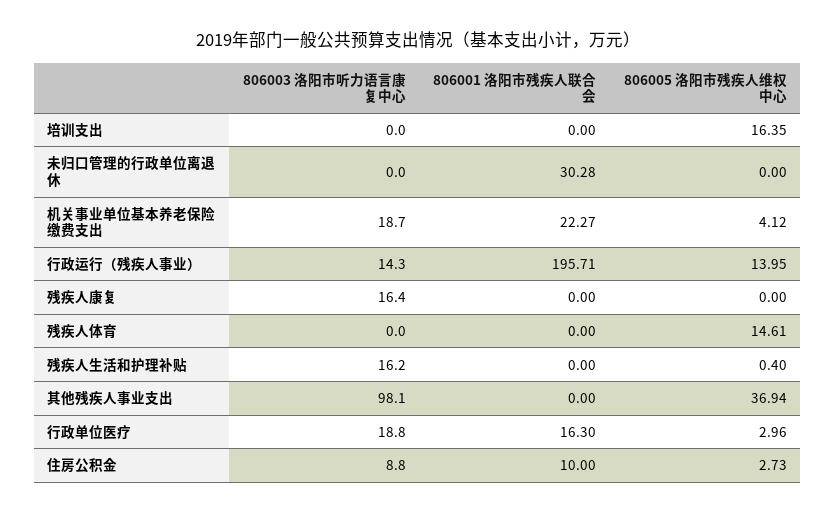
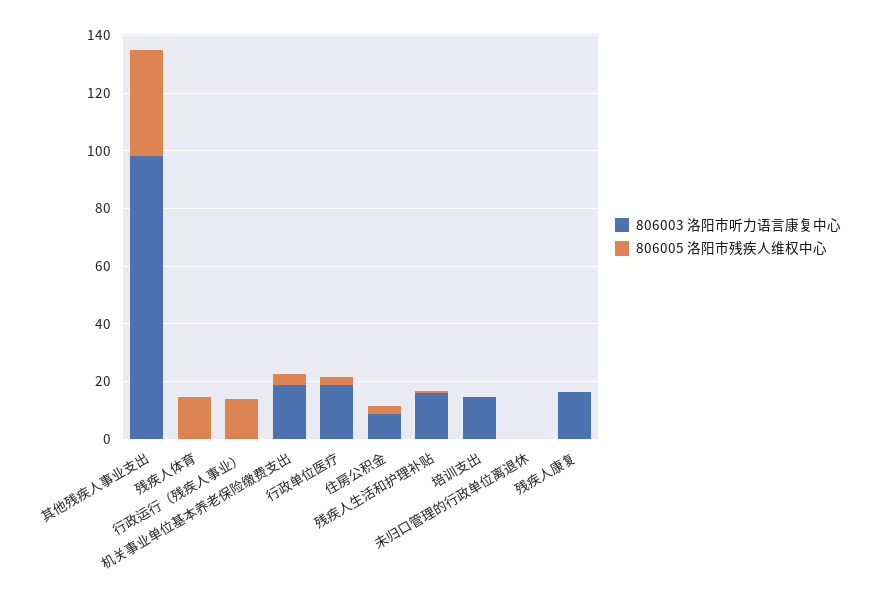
  {
    "806003 洛阳市听力语言康复中心": {
-     "培训支出": 0,
+     "培训支出": 15,
      "未归口管理的行政单位离退休": 0,
      "机关事业单位基本养老保险缴费支出": 18.7,
-     "行政运行（残疾人事业）": 14.3,
+     "行政运行（残疾人事业）": 0,
      "残疾人康复": 16.4,
      "残疾人体育": 0,
      "残疾人生活和护理补贴": 16.2,
      "其他残疾人事业支出": 98.1,
      "行政单位医疗": 18.8,
      "住房公积金": 8.8
    },
-   "806001 洛阳市残疾人联合会": {
-     "培训支出": 0,
-     "未归口管理的行政单位离退休": 30.28,
-     "机关事业单位基本养老保险缴费支出": 22.27,
-     "行政运行（残疾人事业）": 195.71,
-     "残疾人康复": 0,
-     "残疾人体育": 0,
-     "残疾人生活和护理补贴": 0,
-     "其他残疾人事业支出": 0,
-     "行政单位医疗": 16.3,
-     "住房公积金": 10
-   },
    "806005 洛阳市残疾人维权中心": {
-     "培训支出": 16.35,
+     "培训支出": 0,
      "未归口管理的行政单位离退休": 0,
      "机关事业单位基本养老保险缴费支出": 4.12,
      "行政运行（残疾人事业）": 13.95,
      "残疾人康复": 0,
      "残疾人体育": 14.61,
      "残疾人生活和护理补贴": 0.4,
      "其他残疾人事业支出": 36.94,
      "行政单位医疗": 2.96,
      "住房公积金": 2.73
    }
  }

